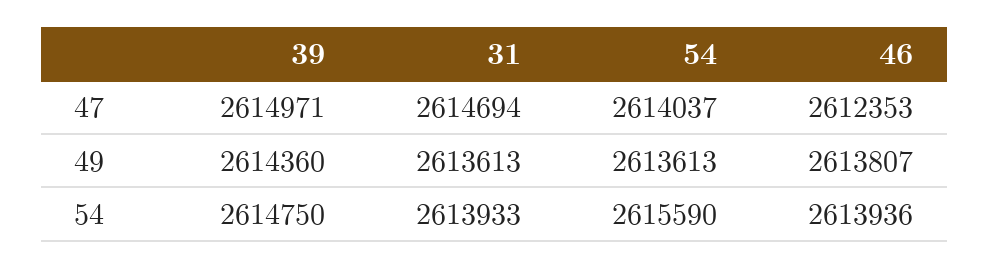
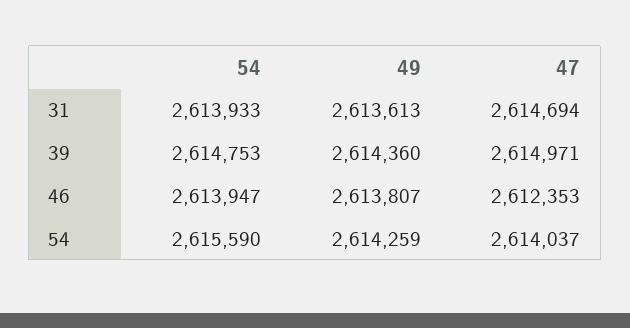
  {
    "39": {
      "47": 2614971,
      "49": 2614360,
-     "54": 2614750
+     "54": 2614753
    },
    "31": {
      "47": 2614694,
      "49": 2613613,
      "54": 2613933
    },
    "54": {
      "47": 2614037,
-     "49": 2613613,
+     "49": 2614259,
      "54": 2615590
    },
    "46": {
      "47": 2612353,
      "49": 2613807,
-     "54": 2613936
+     "54": 2613947
    }
  }

